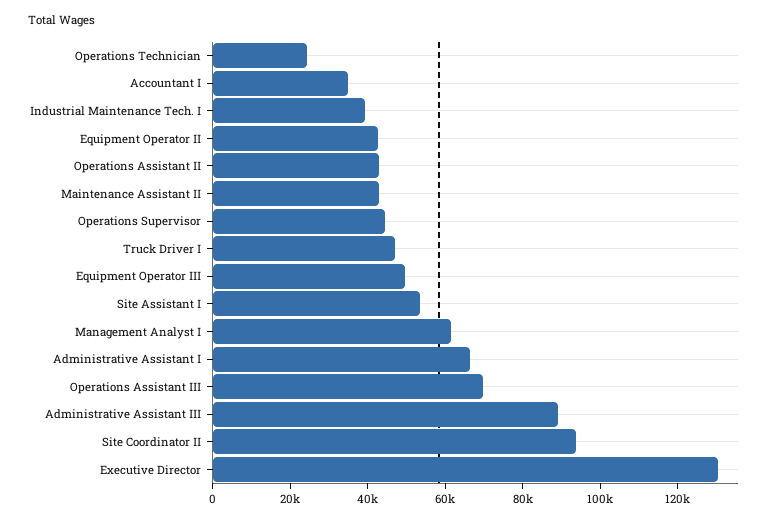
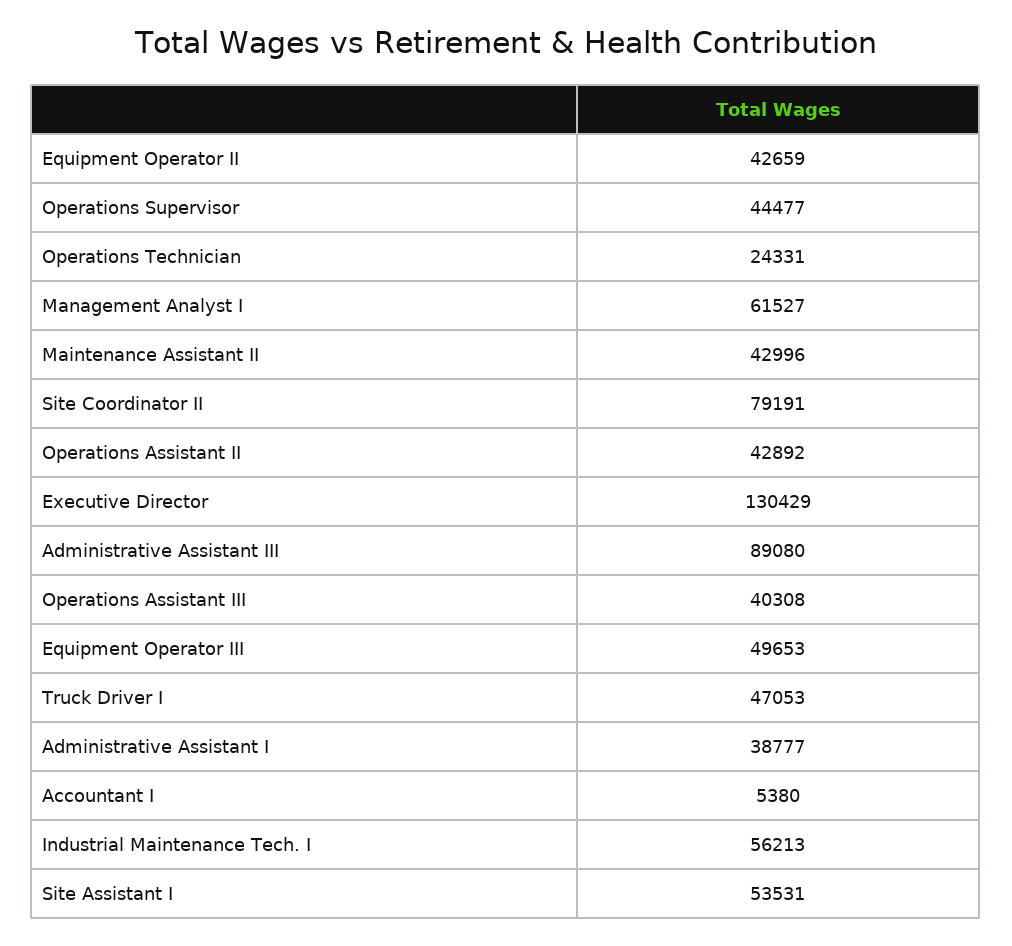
  {
    "Operations Technician": 24331,
-   "Accountant I": 35000,
+   "Accountant I": 5380,
-   "Industrial Maintenance Tech. I": 40000,
+   "Industrial Maintenance Tech. I": 56213,
    "Equipment Operator II": 42659,
    "Operations Assistant II": 42892,
    "Maintenance Assistant II": 42996,
    "Operations Supervisor": 44477,
    "Truck Driver I": 47053,
    "Equipment Operator III": 49653,
    "Site Assistant I": 53531,
    "Management Analyst I": 61527,
-   "Administrative Assistant I": 65000,
+   "Administrative Assistant I": 38777,
-   "Operations Assistant III": 70000,
+   "Operations Assistant III": 40308,
    "Administrative Assistant III": 89080,
-   "Site Coordinator II": 95000,
+   "Site Coordinator II": 79191,
    "Executive Director": 130429
  }

